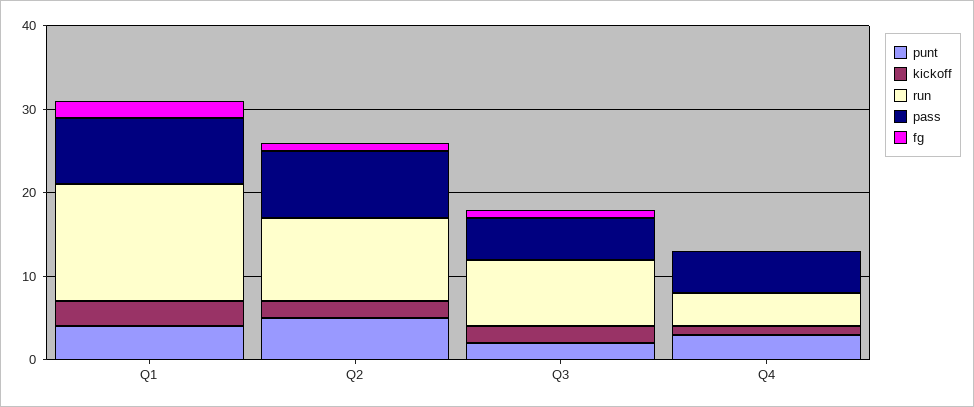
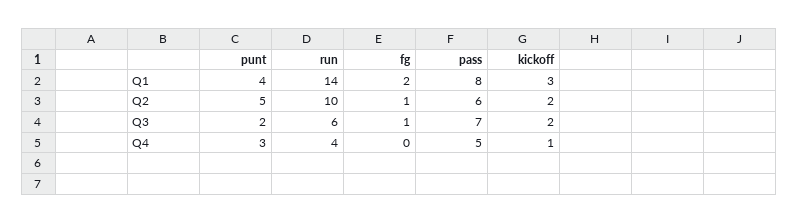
  {
    "punt": {
      "Q1": 4,
      "Q2": 5,
      "Q3": 2,
      "Q4": 3
    },
    "kickoff": {
      "Q1": 3,
      "Q2": 2,
      "Q3": 2,
      "Q4": 1
    },
    "run": {
      "Q1": 14,
      "Q2": 10,
-     "Q3": 8,
+     "Q3": 6,
      "Q4": 4
    },
    "pass": {
      "Q1": 8,
-     "Q2": 8,
+     "Q2": 6,
-     "Q3": 5,
+     "Q3": 7,
      "Q4": 5
    },
    "fg": {
      "Q1": 2,
      "Q2": 1,
      "Q3": 1,
      "Q4": 0
    }
  }

